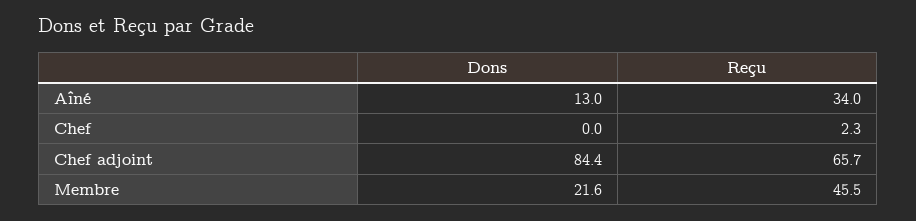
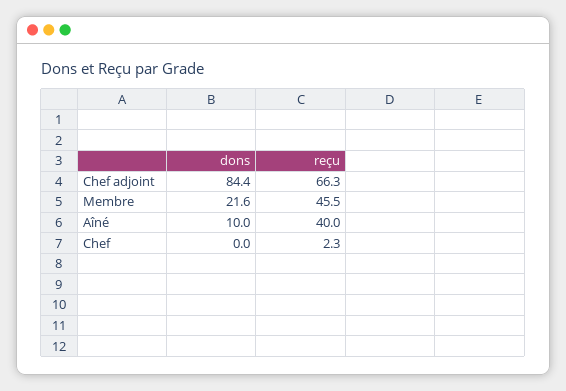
  {
    "Dons": {
-     "Aîné": 13,
+     "Aîné": 10,
      "Chef": 0,
      "Chef adjoint": 84.4,
      "Membre": 21.6
    },
    "Reçu": {
-     "Aîné": 34,
+     "Aîné": 40,
      "Chef": 2.3,
-     "Chef adjoint": 65.7,
+     "Chef adjoint": 66.3,
      "Membre": 45.5
    }
  }

